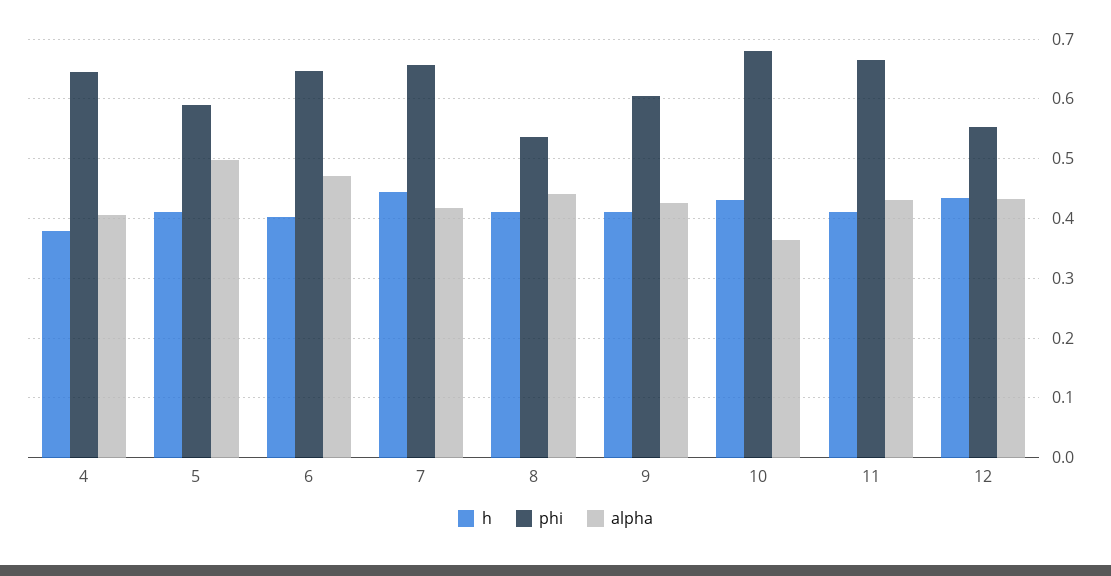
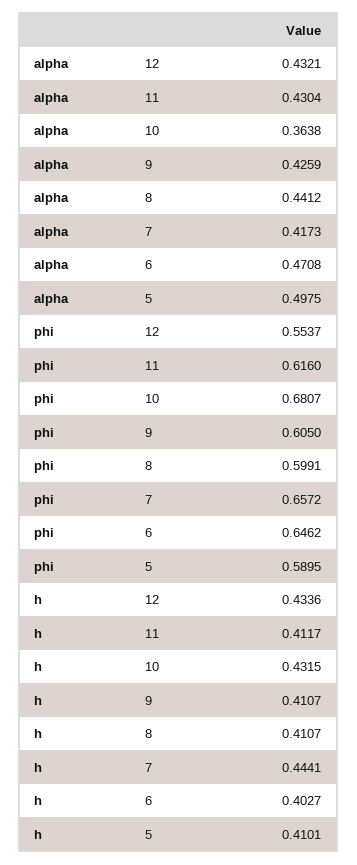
  {
    "h": {
-     "4": 0.38,
      "5": 0.4101,
      "6": 0.4027,
      "7": 0.4441,
      "8": 0.4107,
      "9": 0.4107,
      "10": 0.4315,
      "11": 0.4117,
      "12": 0.4336
    },
    "phi": {
-     "4": 0.64,
      "5": 0.5895,
      "6": 0.6462,
      "7": 0.6572,
-     "8": 0.54,
+     "8": 0.5991,
      "9": 0.605,
      "10": 0.6807,
-     "11": 0.66,
+     "11": 0.616,
      "12": 0.5537
    },
    "alpha": {
-     "4": 0.4,
      "5": 0.4975,
      "6": 0.4708,
      "7": 0.4173,
      "8": 0.4412,
      "9": 0.4259,
      "10": 0.3638,
      "11": 0.4304,
      "12": 0.4321
    }
  }

